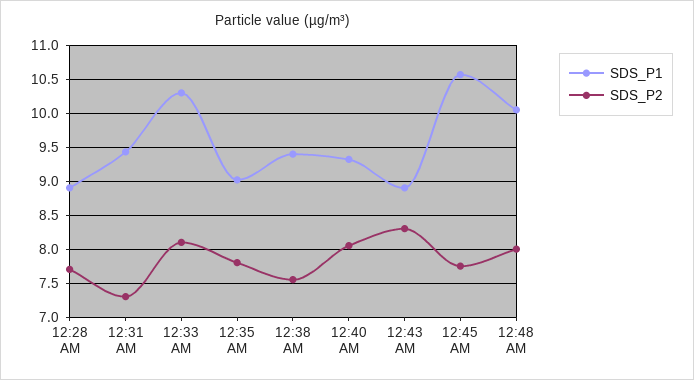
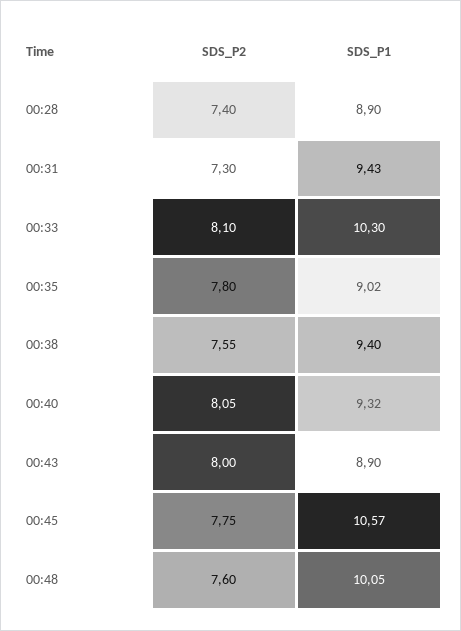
  {
    "SDS_P1": {
      "12:28 AM": 8.9,
      "12:31 AM": 9.43,
      "12:33 AM": 10.3,
      "12:35 AM": 9.02,
      "12:38 AM": 9.4,
      "12:40 AM": 9.32,
      "12:43 AM": 8.9,
      "12:45 AM": 10.57,
      "12:48 AM": 10.05
    },
    "SDS_P2": {
-     "12:28 AM": 7.7,
+     "12:28 AM": 7.4,
      "12:31 AM": 7.3,
      "12:33 AM": 8.1,
      "12:35 AM": 7.8,
      "12:38 AM": 7.55,
      "12:40 AM": 8.05,
-     "12:43 AM": 8.3,
+     "12:43 AM": 8,
      "12:45 AM": 7.75,
-     "12:48 AM": 8
+     "12:48 AM": 7.6
    }
  }

